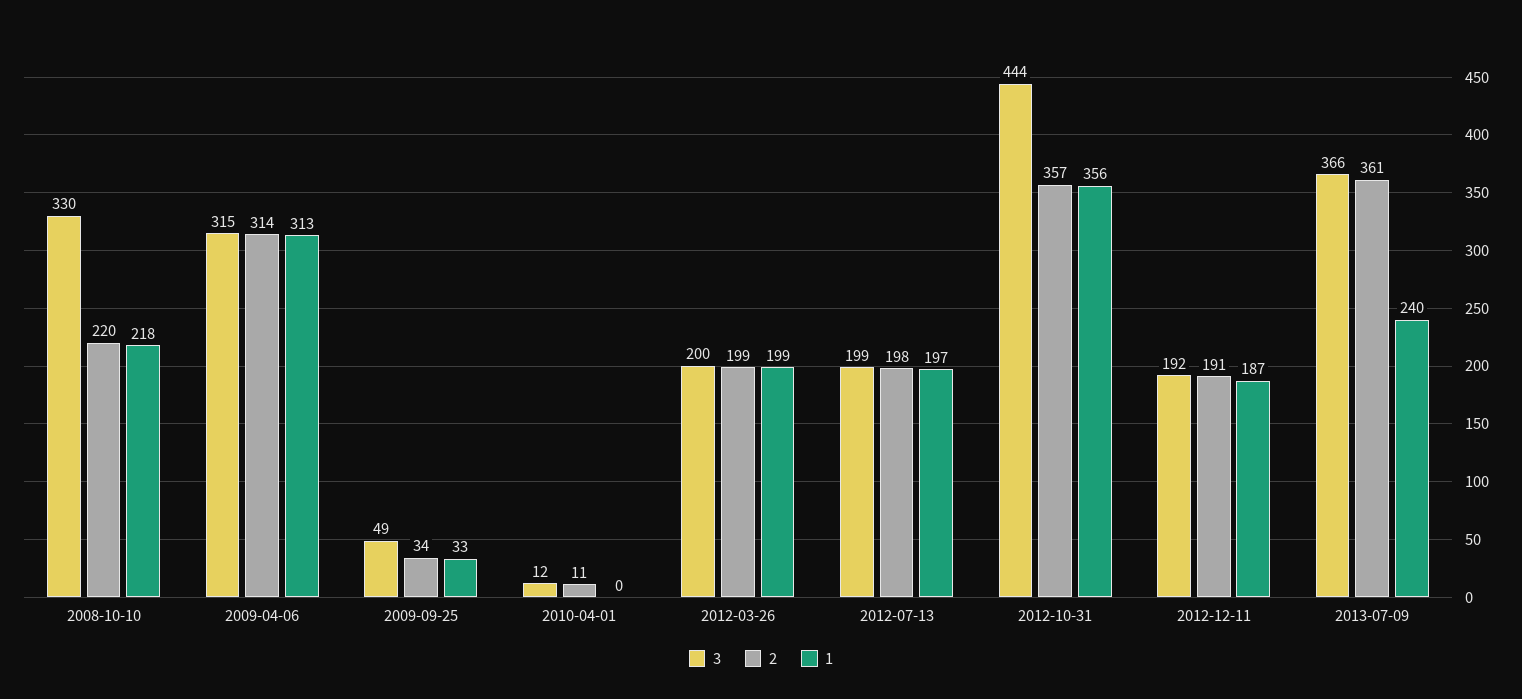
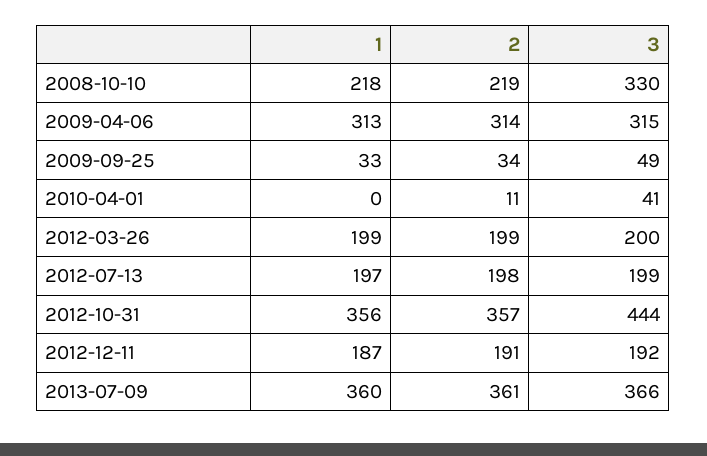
  {
    "3": {
      "2008-10-10": 330,
      "2009-04-06": 315,
      "2009-09-25": 49,
-     "2010-04-01": 12,
+     "2010-04-01": 41,
      "2012-03-26": 200,
      "2012-07-13": 199,
      "2012-10-31": 444,
      "2012-12-11": 192,
      "2013-07-09": 366
    },
    "2": {
-     "2008-10-10": 220,
+     "2008-10-10": 219,
      "2009-04-06": 314,
      "2009-09-25": 34,
      "2010-04-01": 11,
      "2012-03-26": 199,
      "2012-07-13": 198,
      "2012-10-31": 357,
      "2012-12-11": 191,
      "2013-07-09": 361
    },
    "1": {
      "2008-10-10": 218,
      "2009-04-06": 313,
      "2009-09-25": 33,
      "2010-04-01": 0,
      "2012-03-26": 199,
      "2012-07-13": 197,
      "2012-10-31": 356,
      "2012-12-11": 187,
-     "2013-07-09": 240
+     "2013-07-09": 360
    }
  }

